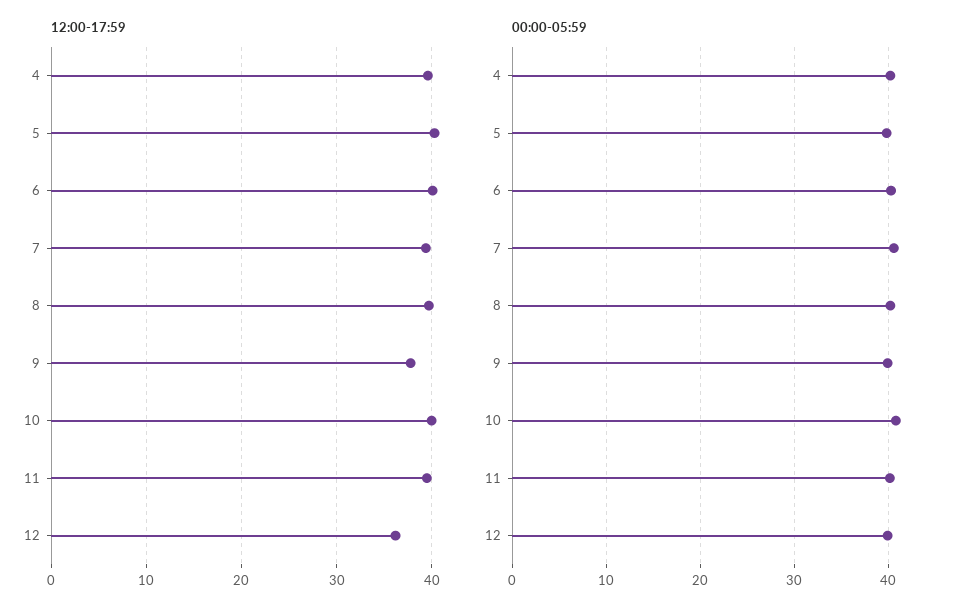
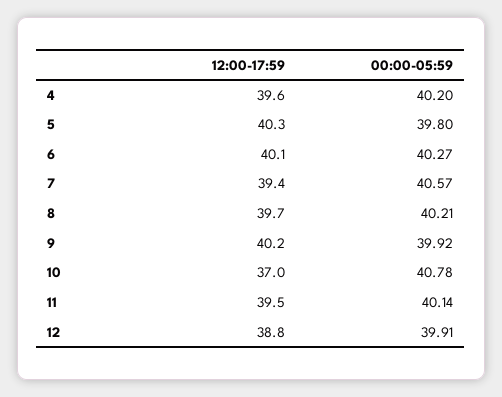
  {
    "12:00-17:59": {
      "4": 39.6,
      "5": 40.3,
      "6": 40.1,
      "7": 39.4,
      "8": 39.7,
-     "9": 38,
+     "9": 40.2,
-     "10": 40,
+     "10": 37,
      "11": 39.5,
-     "12": 36
+     "12": 38.8
    },
    "00:00-05:59": {
      "4": 40.2,
      "5": 39.8,
      "6": 40.27,
      "7": 40.57,
      "8": 40.21,
      "9": 39.92,
      "10": 40.78,
      "11": 40.14,
      "12": 39.91
    }
  }

